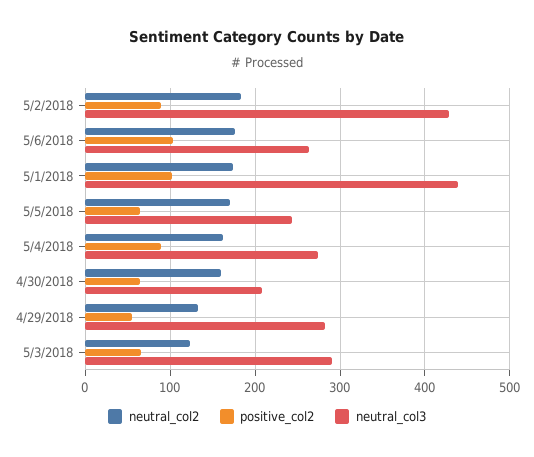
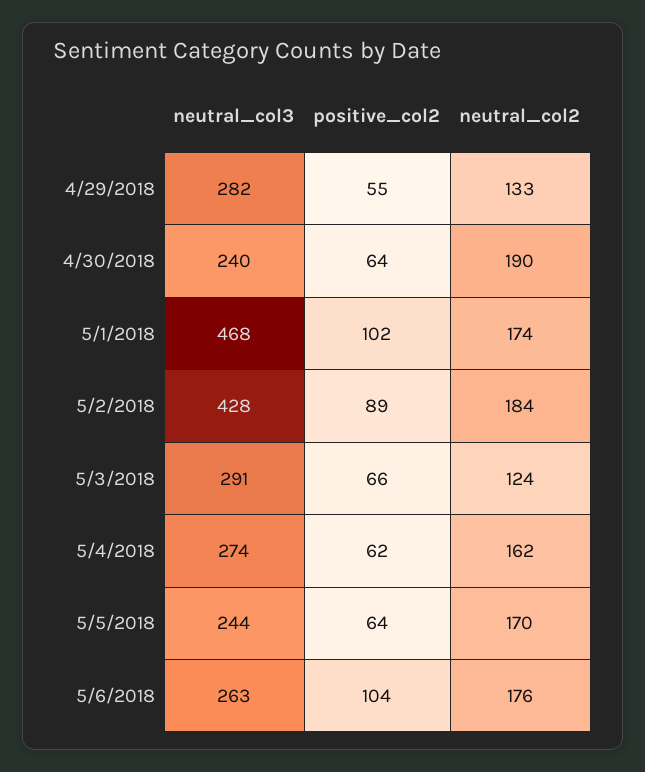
  {
    "neutral_col2": {
      "5/2/2018": 184,
      "5/6/2018": 176,
      "5/1/2018": 174,
      "5/5/2018": 170,
      "5/4/2018": 162,
-     "4/30/2018": 160,
+     "4/30/2018": 190,
      "4/29/2018": 133,
      "5/3/2018": 124
    },
    "positive_col2": {
      "5/2/2018": 89,
      "5/6/2018": 104,
      "5/1/2018": 102,
      "5/5/2018": 64,
-     "5/4/2018": 90,
+     "5/4/2018": 62,
      "4/30/2018": 64,
      "4/29/2018": 55,
      "5/3/2018": 66
    },
    "neutral_col3": {
      "5/2/2018": 428,
      "5/6/2018": 263,
-     "5/1/2018": 440,
+     "5/1/2018": 468,
      "5/5/2018": 244,
      "5/4/2018": 274,
-     "4/30/2018": 210,
+     "4/30/2018": 240,
      "4/29/2018": 282,
      "5/3/2018": 291
    }
  }

